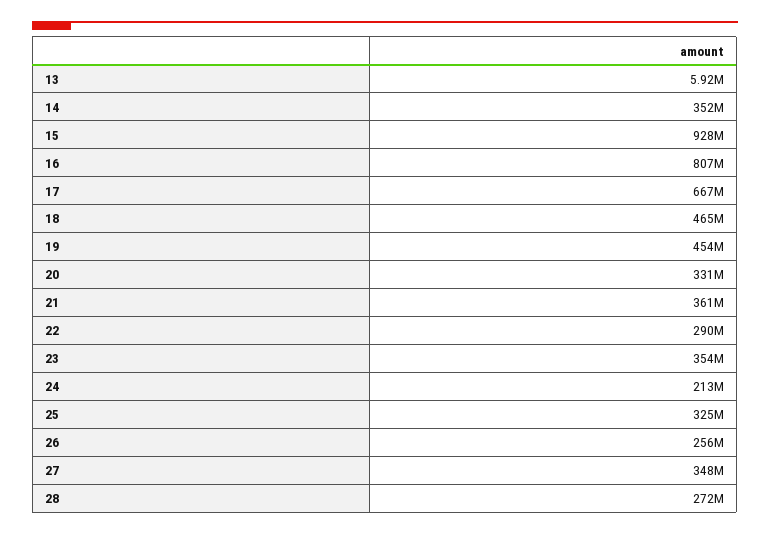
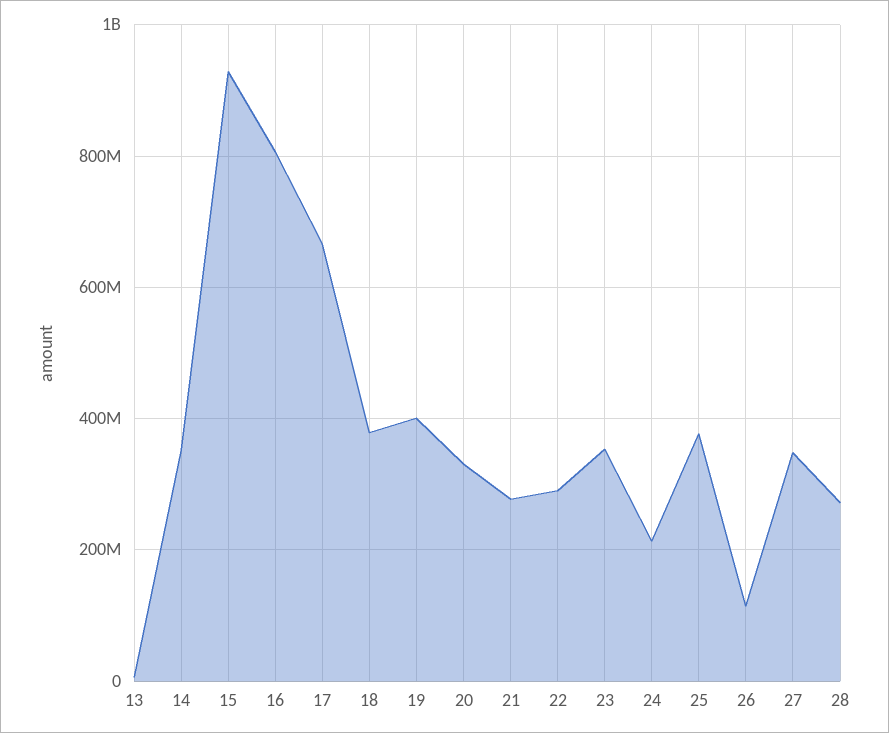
  {
    "13": 5920000,
    "14": 352000000,
    "15": 928000000,
    "16": 807000000,
    "17": 667000000,
-   "18": 465000000,
+   "18": 380000000,
-   "19": 454000000,
+   "19": 400000000,
    "20": 331000000,
-   "21": 361000000,
+   "21": 280000000,
    "22": 290000000,
    "23": 354000000,
    "24": 213000000,
-   "25": 325000000,
+   "25": 380000000,
-   "26": 256000000,
+   "26": 120000000,
    "27": 348000000,
    "28": 272000000
  }

